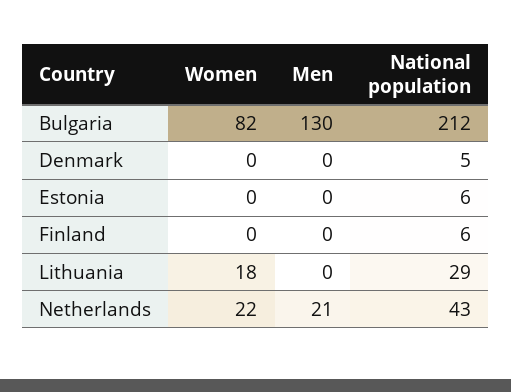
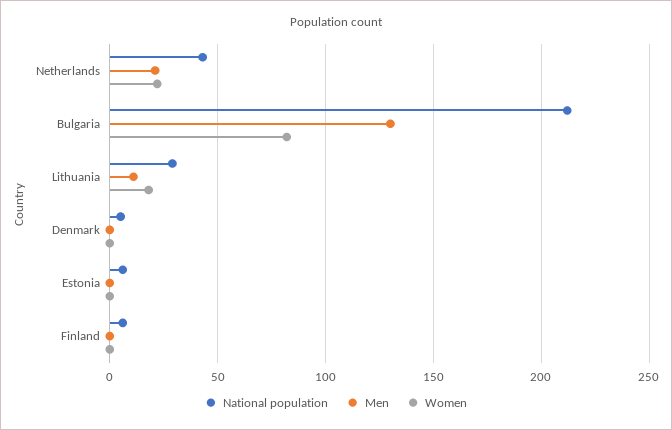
  {
    "Women": {
      "Bulgaria": 82,
      "Denmark": 0,
      "Estonia": 0,
      "Finland": 0,
      "Lithuania": 18,
      "Netherlands": 22
    },
    "Men": {
      "Bulgaria": 130,
      "Denmark": 0,
      "Estonia": 0,
      "Finland": 0,
-     "Lithuania": 0,
+     "Lithuania": 10,
      "Netherlands": 21
    },
    "National population": {
      "Bulgaria": 212,
      "Denmark": 5,
      "Estonia": 6,
      "Finland": 6,
      "Lithuania": 29,
      "Netherlands": 43
    }
  }

